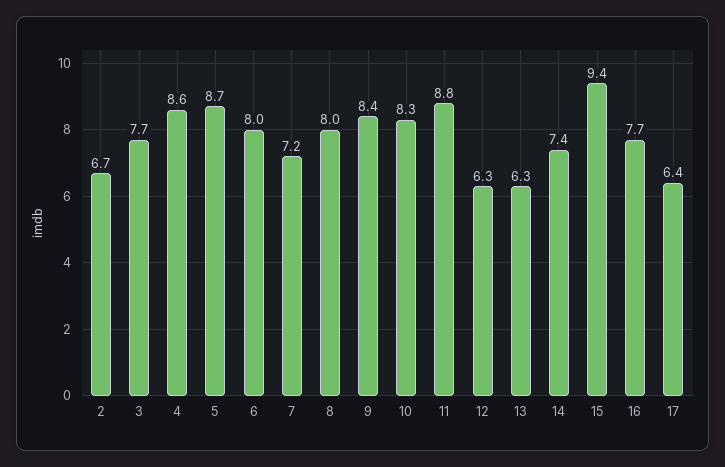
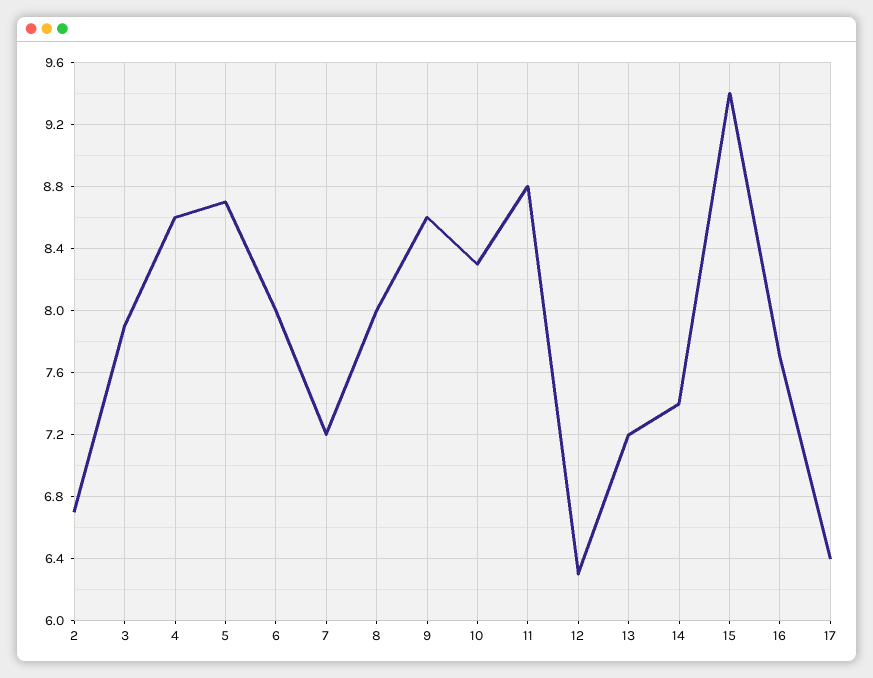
  {
    "2": 6.7,
-   "3": 7.7,
+   "3": 7.9,
    "4": 8.6,
    "5": 8.7,
    "6": 8,
    "7": 7.2,
    "8": 8,
-   "9": 8.4,
+   "9": 8.6,
    "10": 8.3,
    "11": 8.8,
    "12": 6.3,
-   "13": 6.3,
+   "13": 7.2,
    "14": 7.4,
    "15": 9.4,
    "16": 7.7,
    "17": 6.4
  }

